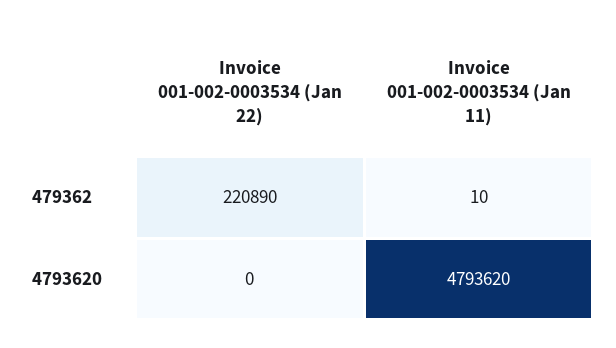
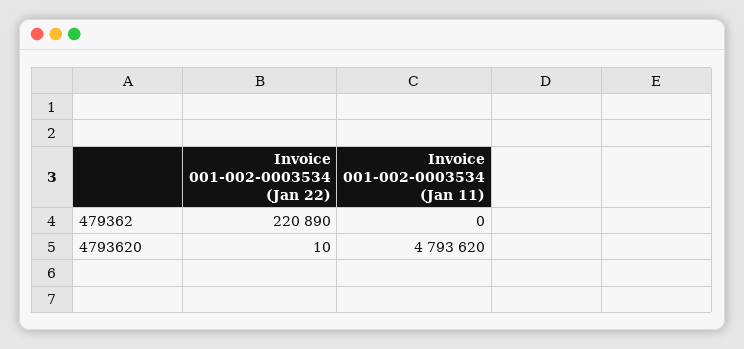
  {
    "Invoice 001-002-0003534 (Jan 22)": {
      "479362": 220890,
-     "4793620": 0
+     "4793620": 10
    },
    "Invoice 001-002-0003534 (Jan 11)": {
-     "479362": 10,
+     "479362": 0,
      "4793620": 4793620
    }
  }

